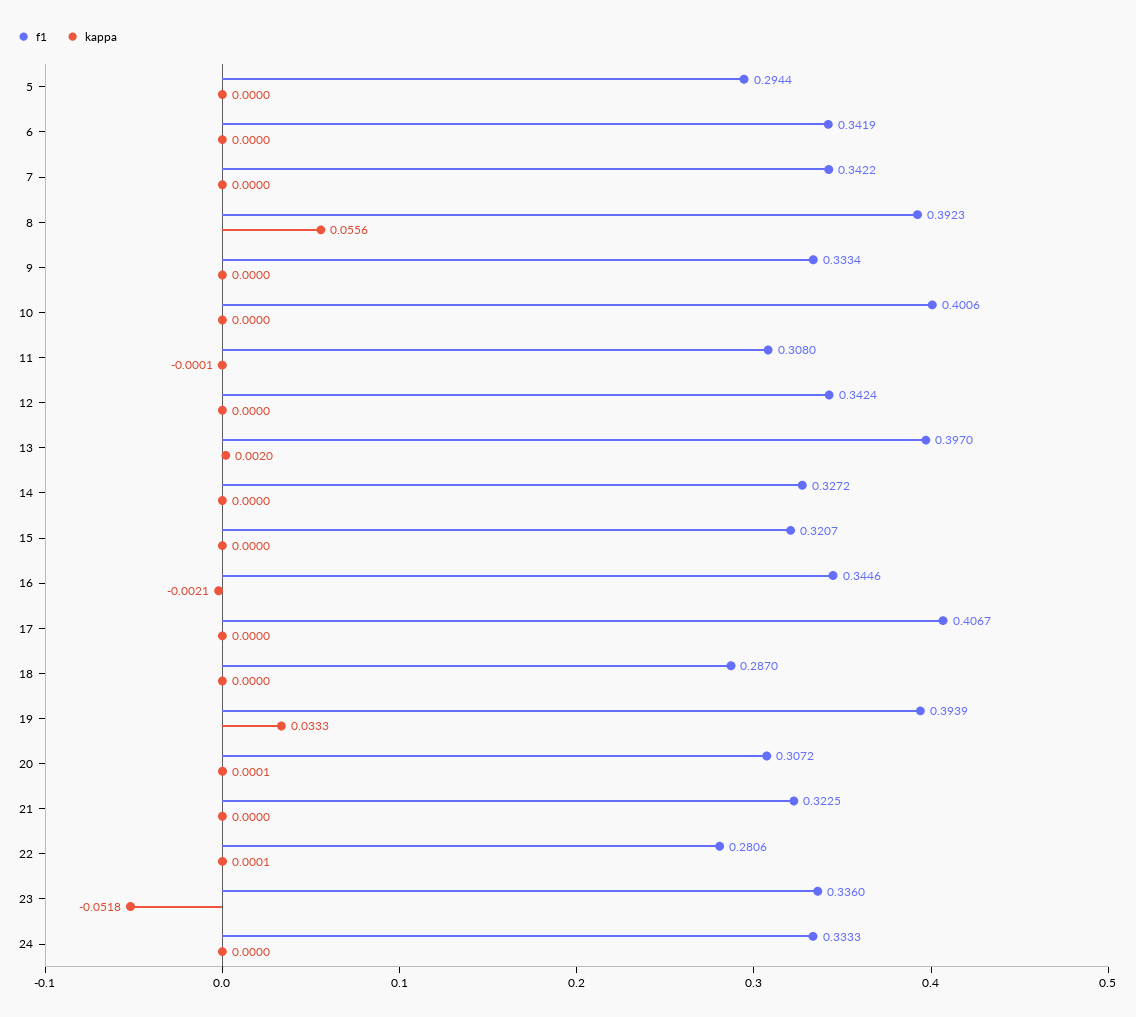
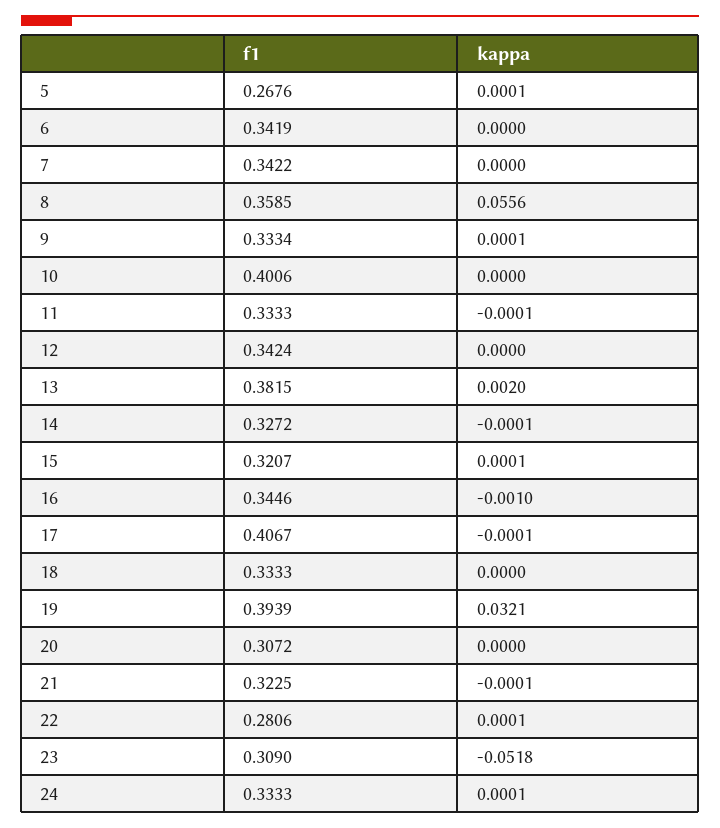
  {
    "f1": {
-     "5": 0.2944,
+     "5": 0.2676,
      "6": 0.3419,
      "7": 0.3422,
-     "8": 0.3923,
+     "8": 0.3585,
      "9": 0.3334,
      "10": 0.4006,
-     "11": 0.308,
+     "11": 0.3333,
      "12": 0.3424,
-     "13": 0.397,
+     "13": 0.3815,
      "14": 0.3272,
      "15": 0.3207,
      "16": 0.3446,
      "17": 0.4067,
-     "18": 0.287,
+     "18": 0.3333,
      "19": 0.3939,
      "20": 0.3072,
      "21": 0.3225,
      "22": 0.2806,
-     "23": 0.336,
+     "23": 0.309,
      "24": 0.3333
    },
    "kappa": {
-     "5": 0,
+     "5": 0.0001,
      "6": 0,
      "7": 0,
      "8": 0.0556,
-     "9": 0,
+     "9": 0.0001,
      "10": 0,
      "11": -0.0001,
      "12": 0,
      "13": 0.002,
-     "14": 0,
+     "14": -0.0001,
-     "15": 0,
+     "15": 0.0001,
-     "16": -0.0021,
+     "16": -0.001,
-     "17": 0,
+     "17": -0.0001,
      "18": 0,
-     "19": 0.0333,
+     "19": 0.0321,
-     "20": 0.0001,
+     "20": 0,
-     "21": 0,
+     "21": -0.0001,
      "22": 0.0001,
      "23": -0.0518,
-     "24": 0
+     "24": 0.0001
    }
  }

